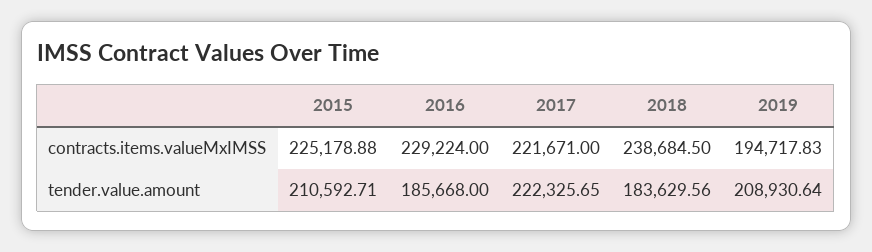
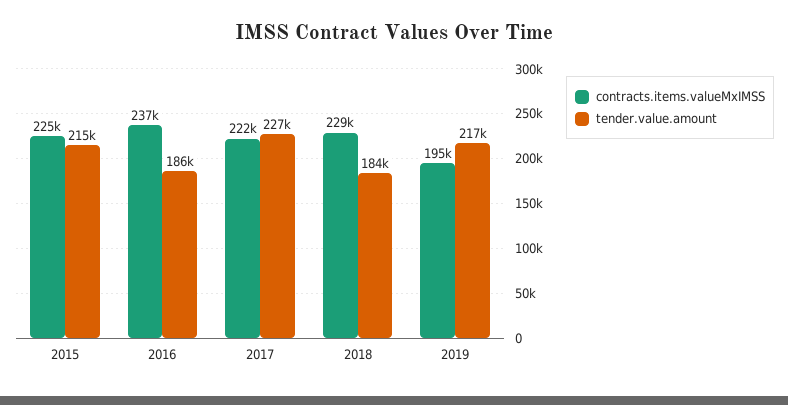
  {
    "contracts.items.valueMxIMSS": {
      "2015": 225178.88,
-     "2016": 229224,
+     "2016": 237000,
      "2017": 221671,
-     "2018": 238684.5,
+     "2018": 229000,
      "2019": 194717.83
    },
    "tender.value.amount": {
-     "2015": 210592.71,
+     "2015": 215000,
      "2016": 185668,
-     "2017": 222325.65,
+     "2017": 227000,
      "2018": 183629.56,
-     "2019": 208930.64
+     "2019": 217000
    }
  }

